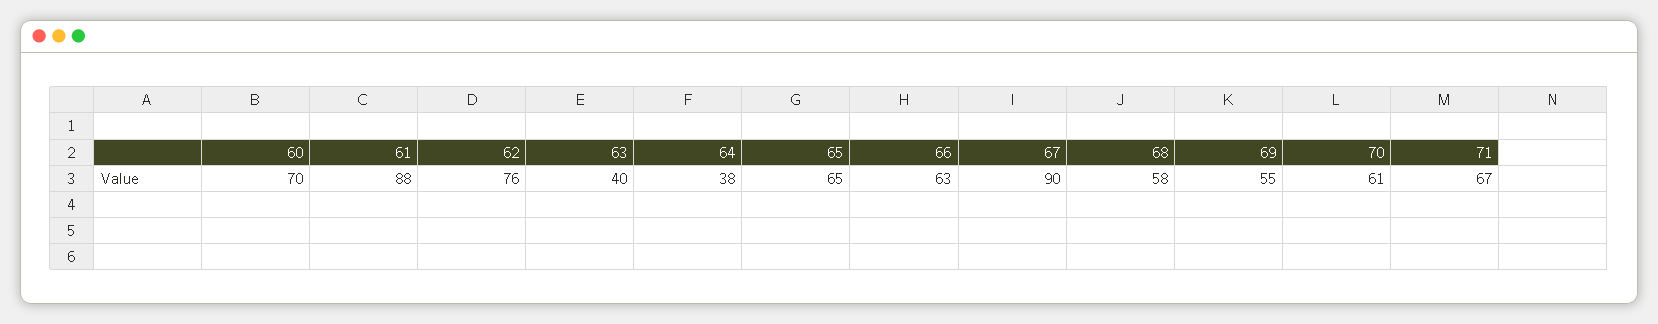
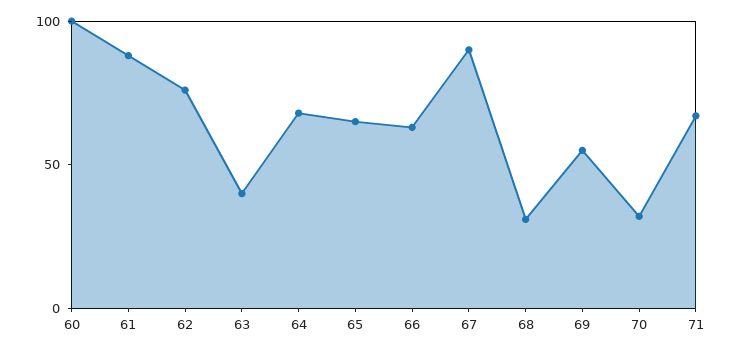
  {
-   "60": 70,
+   "60": 100,
    "61": 88,
    "62": 76,
    "63": 40,
-   "64": 38,
+   "64": 70,
    "65": 65,
    "66": 63,
    "67": 90,
-   "68": 58,
+   "68": 30,
    "69": 55,
-   "70": 61,
+   "70": 30,
    "71": 67
  }

